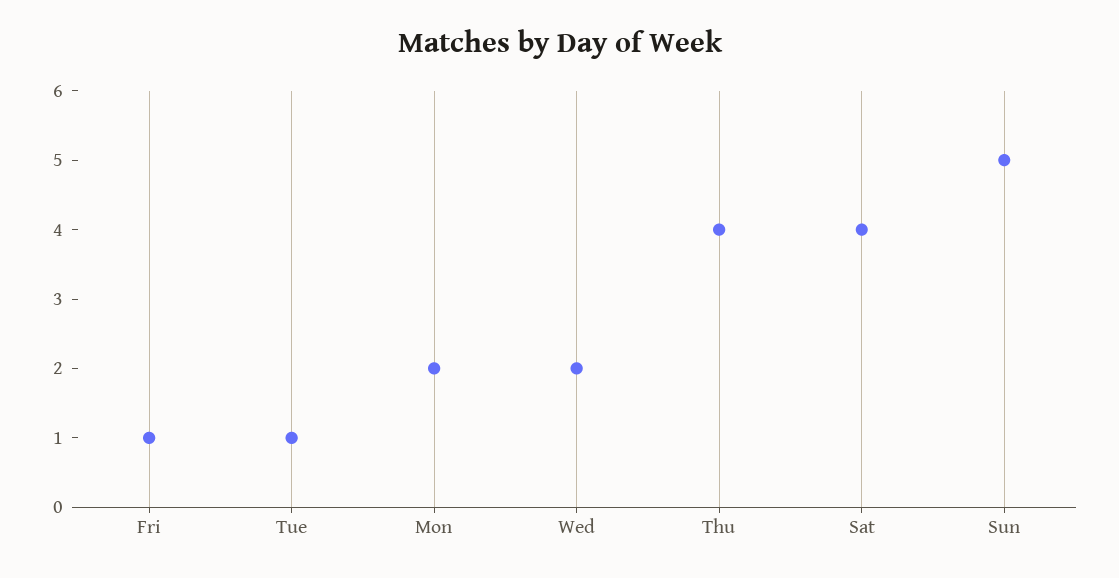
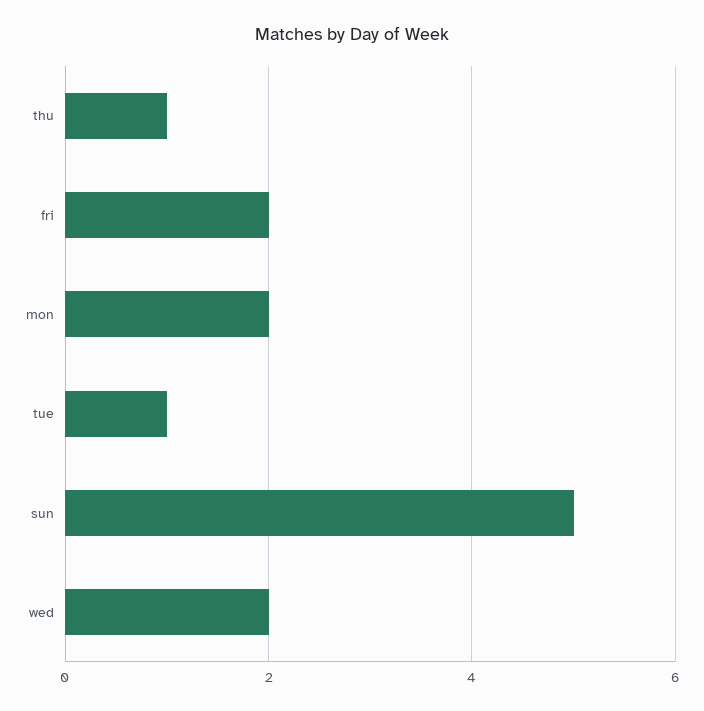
  {
-   "Fri": 1,
+   "Fri": 2,
    "Tue": 1,
    "Mon": 2,
    "Wed": 2,
-   "Thu": 4,
+   "Thu": 1,
-   "Sat": 4,
    "Sun": 5
  }

